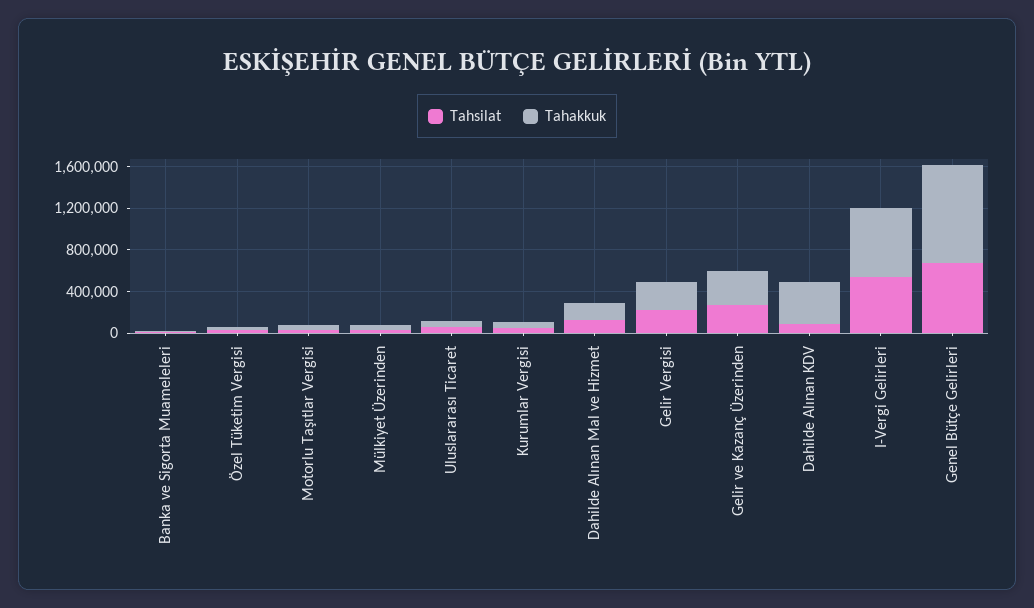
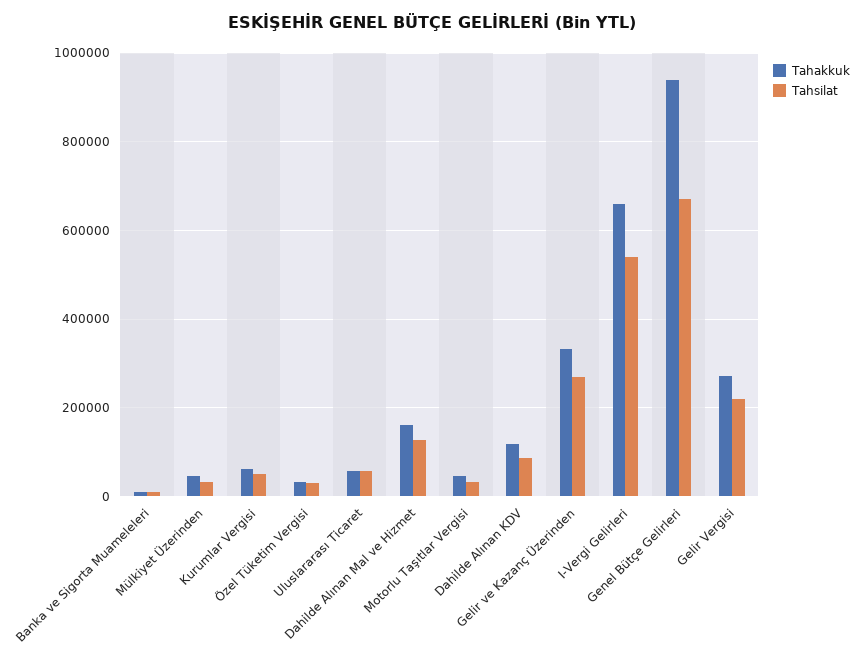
  {
    "Tahsilat": {
      "Banka ve Sigorta Muameleleri": 20000,
      "Özel Tüketim Vergisi": 40000,
      "Motorlu Taşıtlar Vergisi": 40000,
      "Mülkiyet Üzerinden": 40000,
      "Uluslararası Ticaret": 60000,
      "Kurumlar Vergisi": 60000,
      "Dahilde Alınan Mal ve Hizmet": 120000,
      "Gelir Vergisi": 220000,
      "Gelir ve Kazanç Üzerinden": 260000,
      "Dahilde Alınan KDV": 80000,
      "I-Vergi Gelirleri": 540000,
      "Genel Bütçe Gelirleri": 680000
    },
    "Tahakkuk": {
      "Banka ve Sigorta Muameleleri": 20000,
      "Özel Tüketim Vergisi": 40000,
      "Motorlu Taşıtlar Vergisi": 40000,
      "Mülkiyet Üzerinden": 40000,
      "Uluslararası Ticaret": 60000,
      "Kurumlar Vergisi": 60000,
      "Dahilde Alınan Mal ve Hizmet": 160000,
      "Gelir Vergisi": 280000,
      "Gelir ve Kazanç Üzerinden": 340000,
-     "Dahilde Alınan KDV": 400000,
+     "Dahilde Alınan KDV": 120000,
      "I-Vergi Gelirleri": 660000,
      "Genel Bütçe Gelirleri": 940000
    }
  }

